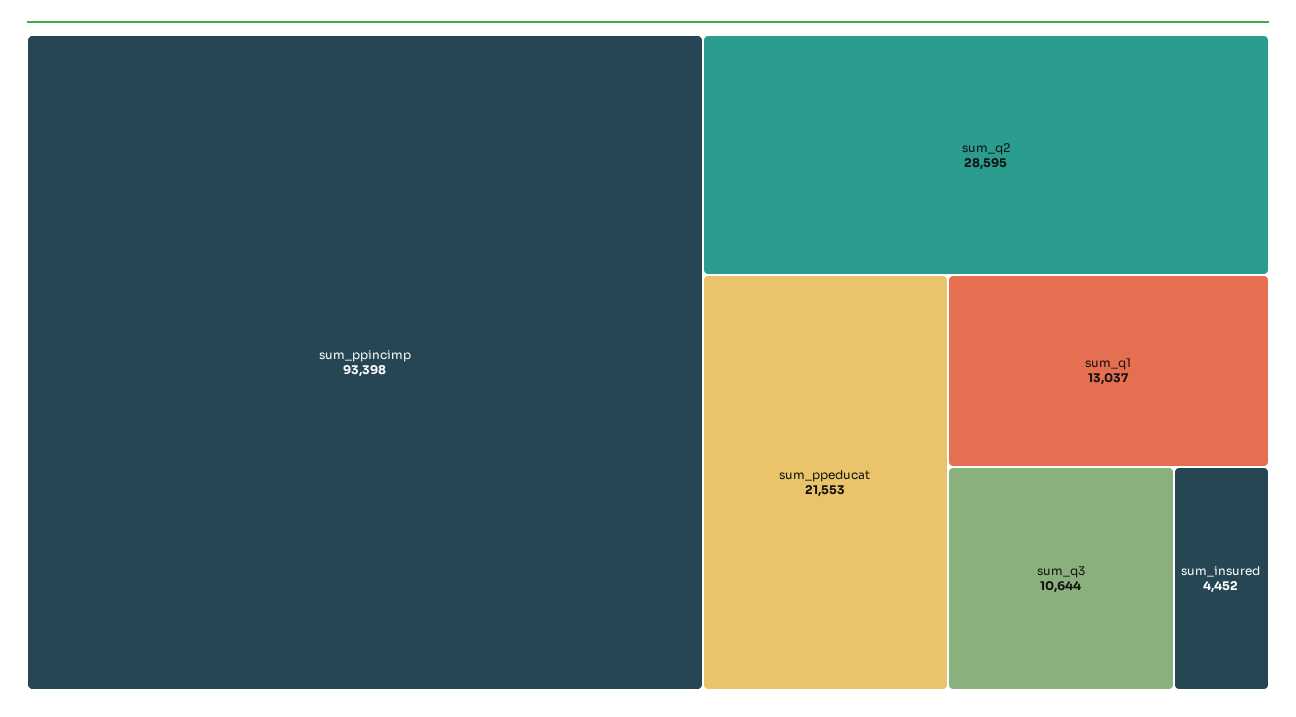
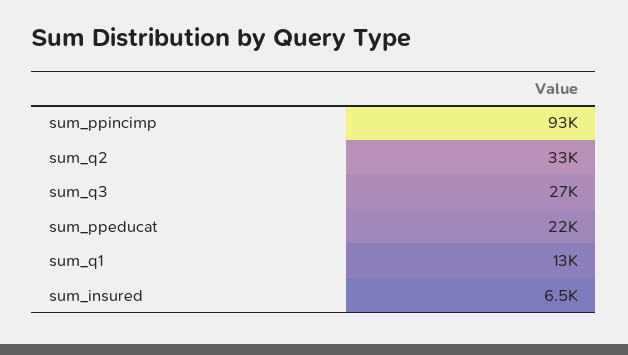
  {
    "sum_ppincimp": 93398,
-   "sum_q2": 28595,
+   "sum_q2": 33000,
    "sum_ppeducat": 21553,
    "sum_q1": 13037,
-   "sum_q3": 10644,
+   "sum_q3": 27000,
-   "sum_insured": 4452
+   "sum_insured": 6500
  }

